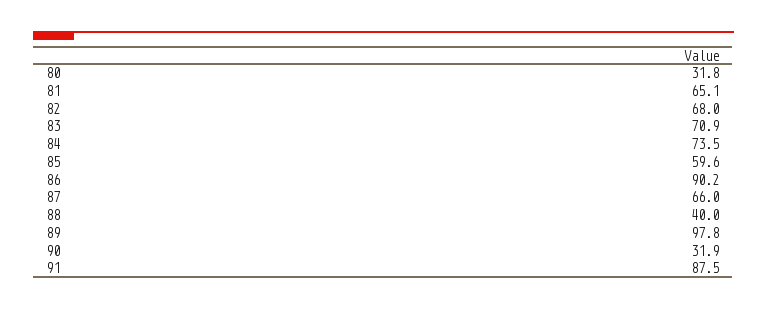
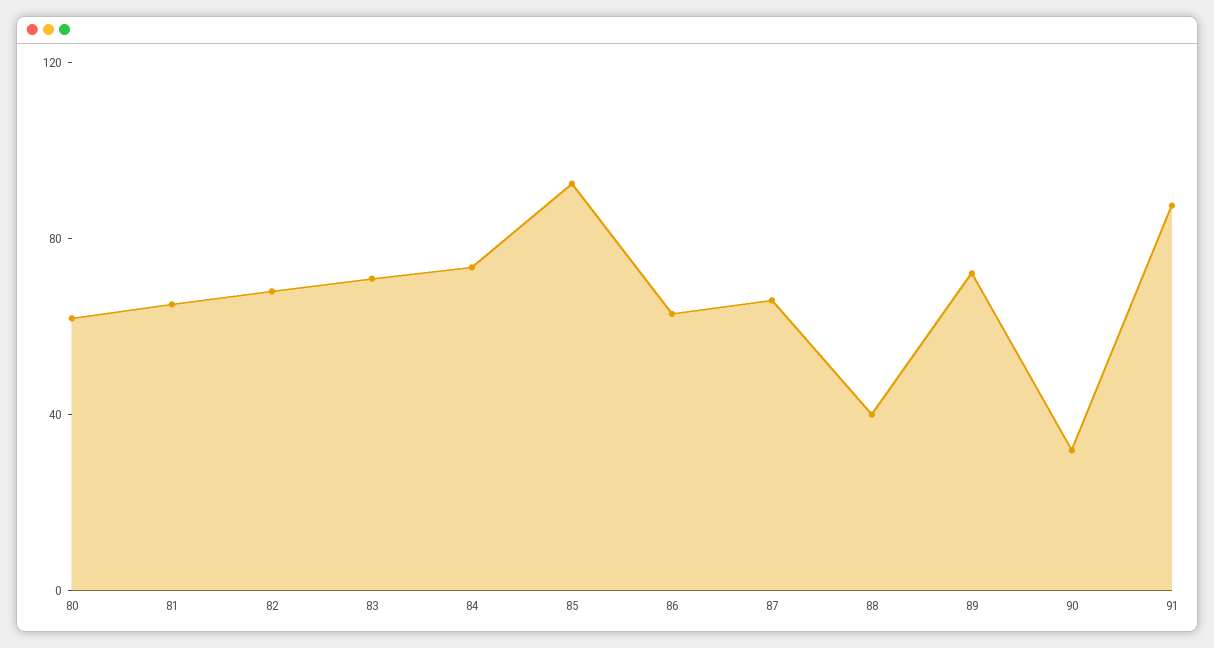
  {
-   "80": 31.8,
+   "80": 60,
    "81": 65.1,
    "82": 68,
    "83": 70.9,
    "84": 73.5,
-   "85": 59.6,
+   "85": 90,
-   "86": 90.2,
+   "86": 60,
    "87": 66,
    "88": 40,
-   "89": 97.8,
+   "89": 70,
    "90": 31.9,
    "91": 87.5
  }

